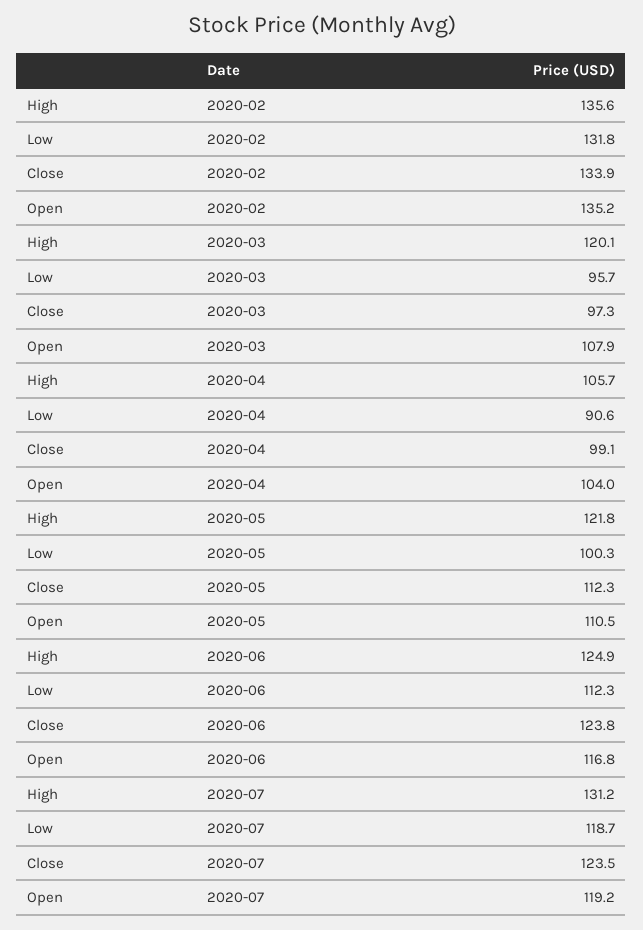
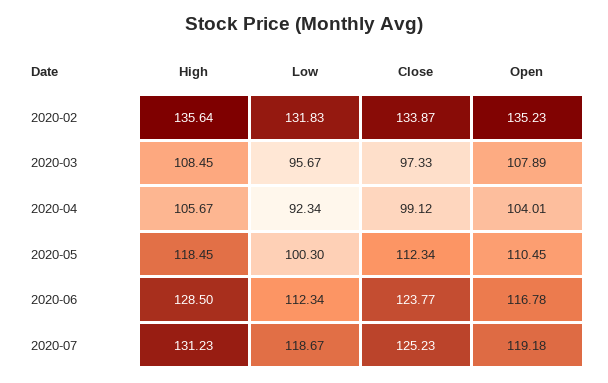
  {
    "High": {
      "2020-02": 135.64,
-     "2020-03": 120.1,
+     "2020-03": 108.45,
      "2020-04": 105.67,
-     "2020-05": 121.8,
+     "2020-05": 118.45,
-     "2020-06": 124.9,
+     "2020-06": 128.5,
      "2020-07": 131.23
    },
    "Low": {
      "2020-02": 131.83,
      "2020-03": 95.67,
-     "2020-04": 90.6,
+     "2020-04": 92.34,
      "2020-05": 100.3,
      "2020-06": 112.34,
      "2020-07": 118.67
    },
    "Close": {
      "2020-02": 133.87,
      "2020-03": 97.33,
      "2020-04": 99.12,
      "2020-05": 112.34,
      "2020-06": 123.77,
-     "2020-07": 123.5
+     "2020-07": 125.23
    },
    "Open": {
      "2020-02": 135.23,
      "2020-03": 107.89,
      "2020-04": 104.01,
      "2020-05": 110.45,
      "2020-06": 116.78,
      "2020-07": 119.18
    }
  }

